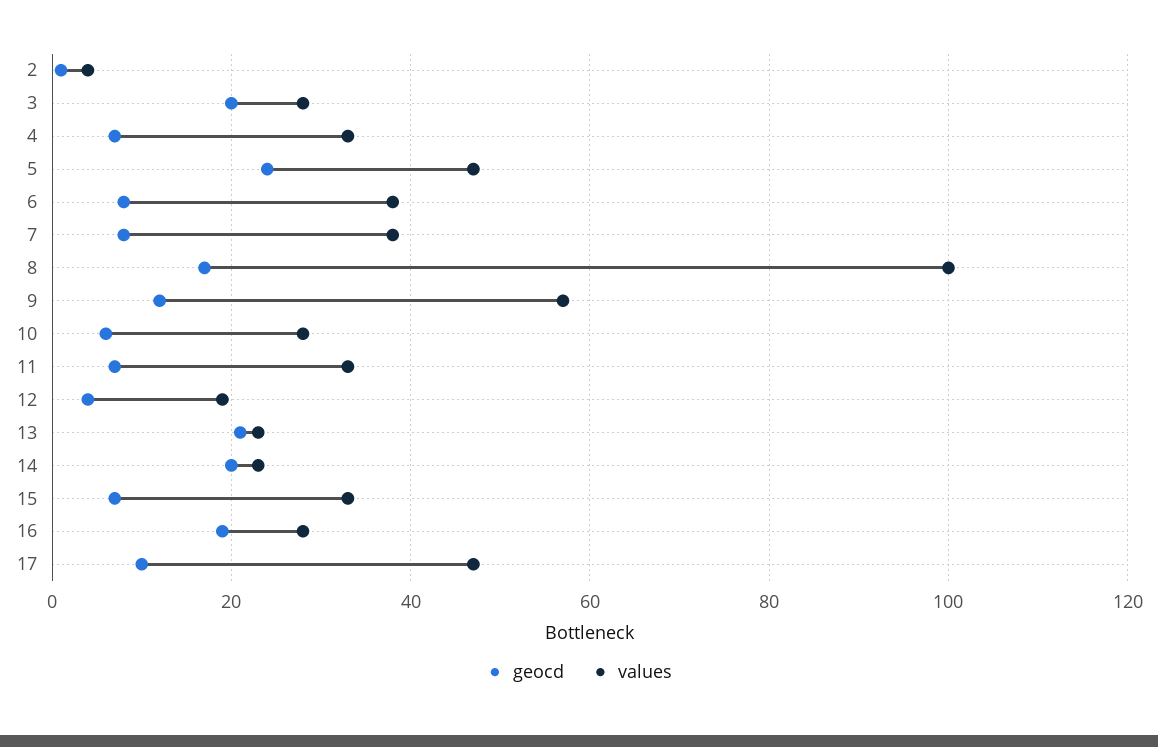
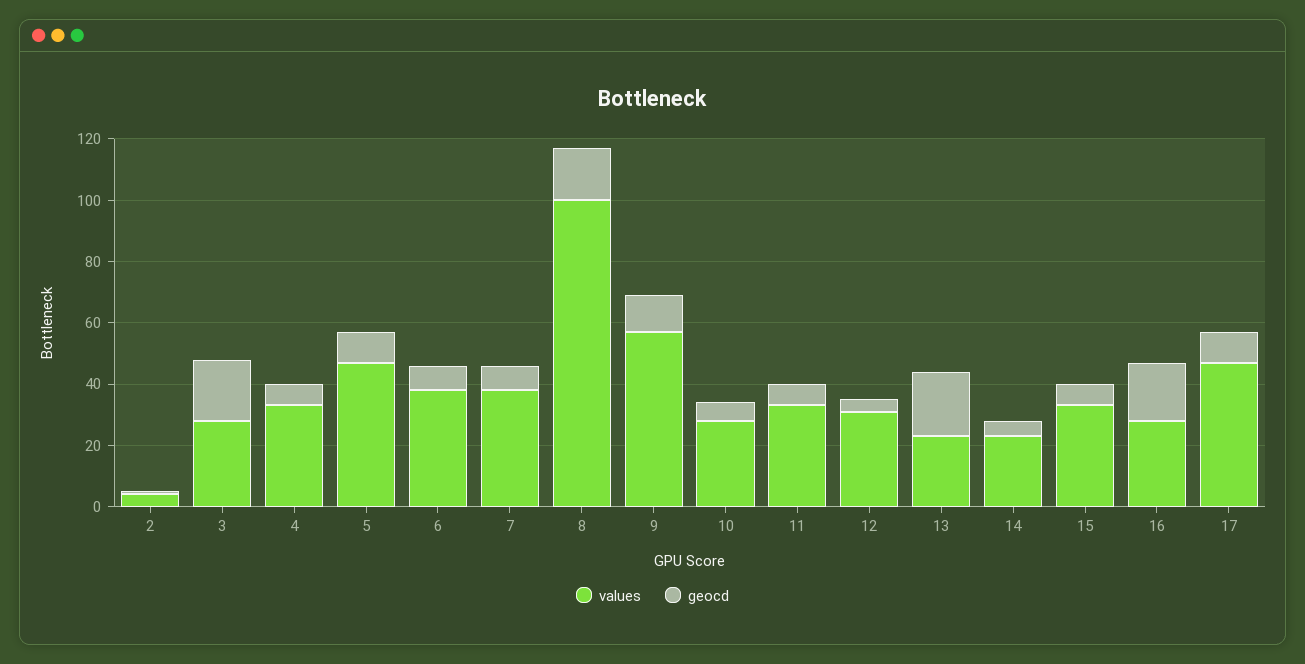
  {
    "geocd": {
      "2": 0,
      "3": 20,
      "4": 5,
-     "5": 25,
+     "5": 10,
      "6": 10,
      "7": 10,
      "8": 15,
      "9": 10,
      "10": 5,
      "11": 5,
      "12": 5,
      "13": 20,
-     "14": 20,
+     "14": 5,
      "15": 5,
      "16": 20,
      "17": 10
    },
    "values": {
      "2": 5,
      "3": 30,
      "4": 35,
      "5": 45,
      "6": 40,
      "7": 40,
      "8": 100,
      "9": 55,
      "10": 30,
      "11": 35,
-     "12": 20,
+     "12": 30,
      "13": 25,
      "14": 25,
      "15": 35,
      "16": 30,
      "17": 45
    }
  }

